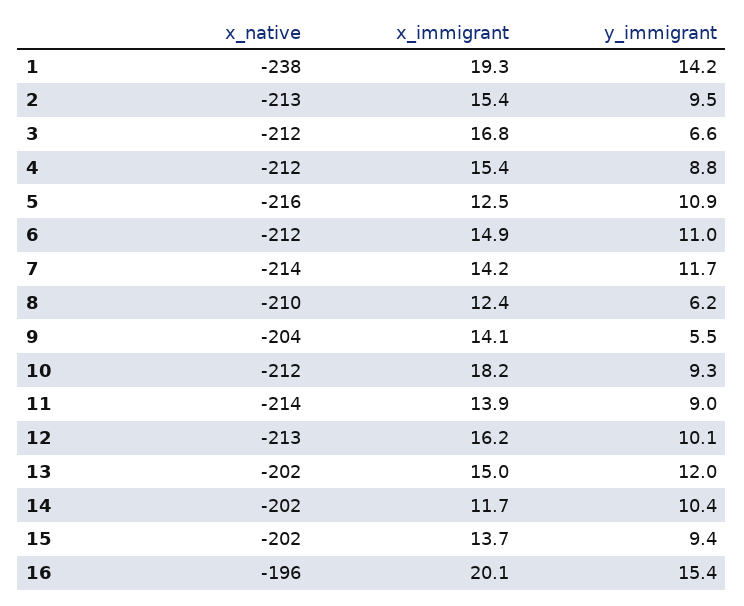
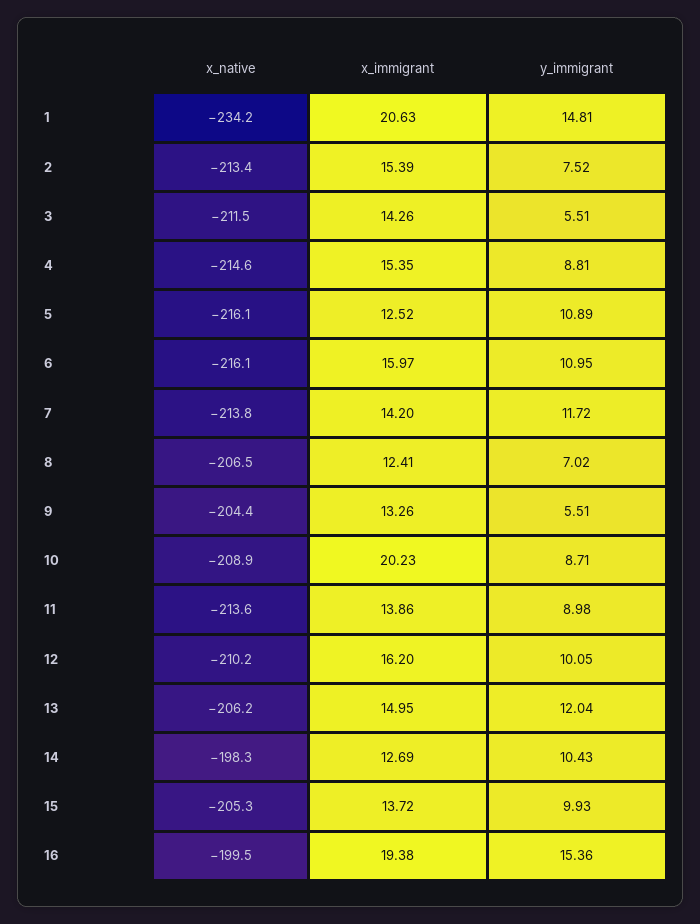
  {
    "x_native": {
-     "1": -238,
+     "1": -234.2,
      "2": -213.4,
      "3": -211.5,
-     "4": -212,
+     "4": -214.6,
      "5": -216.1,
-     "6": -212,
+     "6": -216.1,
      "7": -213.8,
-     "8": -210,
+     "8": -206.5,
      "9": -204.4,
-     "10": -212,
+     "10": -208.9,
      "11": -213.6,
-     "12": -213,
+     "12": -210.2,
-     "13": -202,
+     "13": -206.2,
-     "14": -202,
+     "14": -198.3,
-     "15": -202,
+     "15": -205.3,
-     "16": -196
+     "16": -199.5
    },
    "x_immigrant": {
-     "1": 19.3,
+     "1": 20.63,
      "2": 15.39,
-     "3": 16.8,
+     "3": 14.26,
      "4": 15.35,
      "5": 12.52,
-     "6": 14.9,
+     "6": 15.97,
      "7": 14.2,
      "8": 12.41,
-     "9": 14.1,
+     "9": 13.26,
-     "10": 18.2,
+     "10": 20.23,
      "11": 13.86,
      "12": 16.2,
      "13": 14.95,
-     "14": 11.7,
+     "14": 12.69,
      "15": 13.72,
-     "16": 20.1
+     "16": 19.38
    },
    "y_immigrant": {
-     "1": 14.2,
+     "1": 14.81,
-     "2": 9.5,
+     "2": 7.52,
-     "3": 6.6,
+     "3": 5.51,
      "4": 8.81,
      "5": 10.89,
      "6": 10.95,
      "7": 11.72,
-     "8": 6.2,
+     "8": 7.02,
      "9": 5.51,
-     "10": 9.3,
+     "10": 8.71,
      "11": 8.98,
      "12": 10.05,
      "13": 12.04,
      "14": 10.43,
-     "15": 9.4,
+     "15": 9.93,
      "16": 15.36
    }
  }

